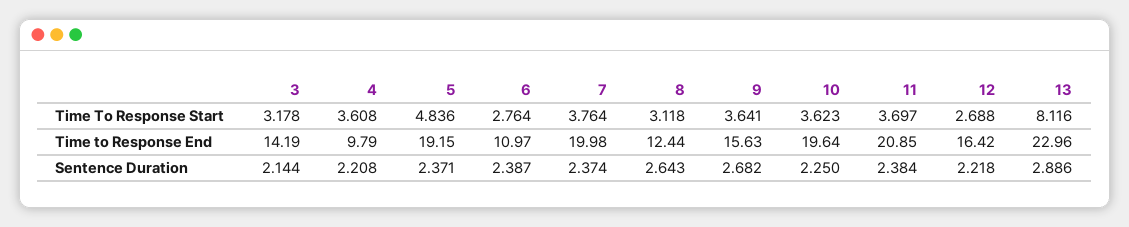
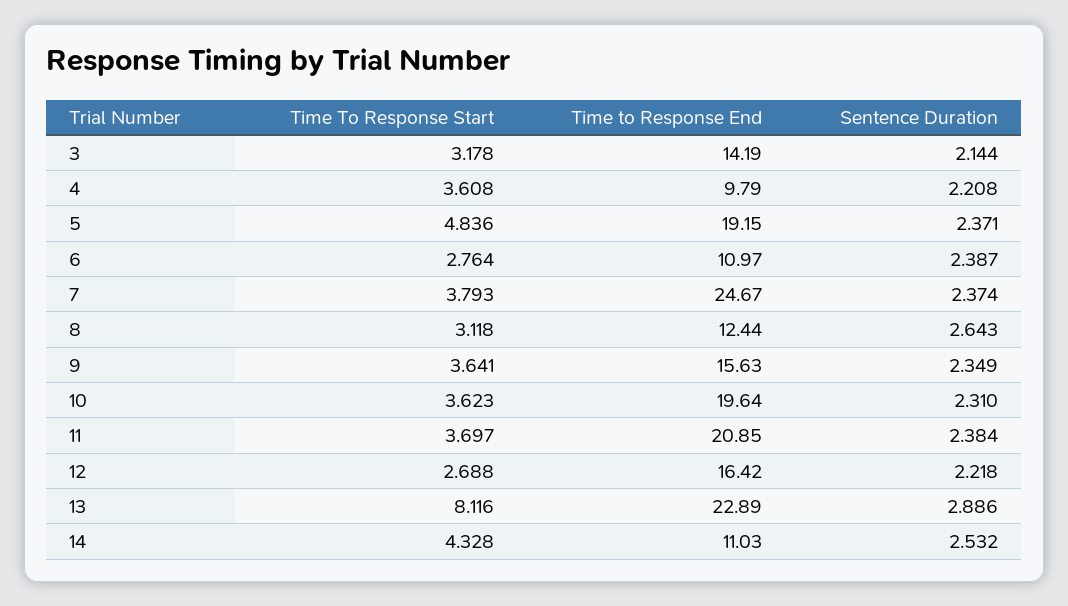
  {
    "3": {
      "Time To Response Start": 3.178,
      "Time to Response End": 14.19,
      "Sentence Duration": 2.144
    },
    "4": {
      "Time To Response Start": 3.608,
      "Time to Response End": 9.79,
      "Sentence Duration": 2.208
    },
    "5": {
      "Time To Response Start": 4.836,
      "Time to Response End": 19.15,
      "Sentence Duration": 2.371
    },
    "6": {
      "Time To Response Start": 2.764,
      "Time to Response End": 10.97,
      "Sentence Duration": 2.387
    },
    "7": {
-     "Time To Response Start": 3.764,
+     "Time To Response Start": 3.793,
-     "Time to Response End": 19.98,
+     "Time to Response End": 24.67,
      "Sentence Duration": 2.374
    },
    "8": {
      "Time To Response Start": 3.118,
      "Time to Response End": 12.44,
      "Sentence Duration": 2.643
    },
    "9": {
      "Time To Response Start": 3.641,
      "Time to Response End": 15.63,
-     "Sentence Duration": 2.682
+     "Sentence Duration": 2.349
    },
    "10": {
      "Time To Response Start": 3.623,
      "Time to Response End": 19.64,
-     "Sentence Duration": 2.25
+     "Sentence Duration": 2.31
    },
    "11": {
      "Time To Response Start": 3.697,
      "Time to Response End": 20.85,
      "Sentence Duration": 2.384
    },
    "12": {
      "Time To Response Start": 2.688,
      "Time to Response End": 16.42,
      "Sentence Duration": 2.218
    },
    "13": {
      "Time To Response Start": 8.116,
-     "Time to Response End": 22.96,
+     "Time to Response End": 22.89,
      "Sentence Duration": 2.886
-   }
+   },
+   "14": {
+     "Time To Response Start": 4.328,
+     "Time to Response End": 11.03,
+     "Sentence Duration": 2.532
+   }
  }

